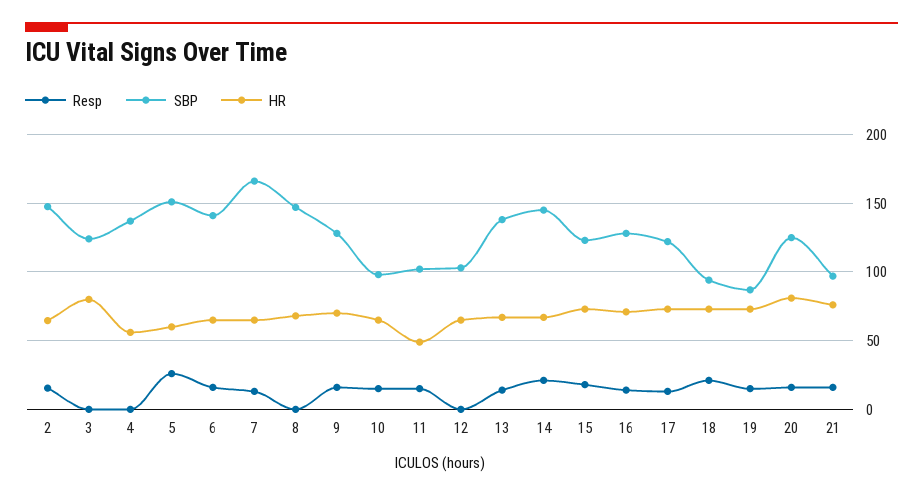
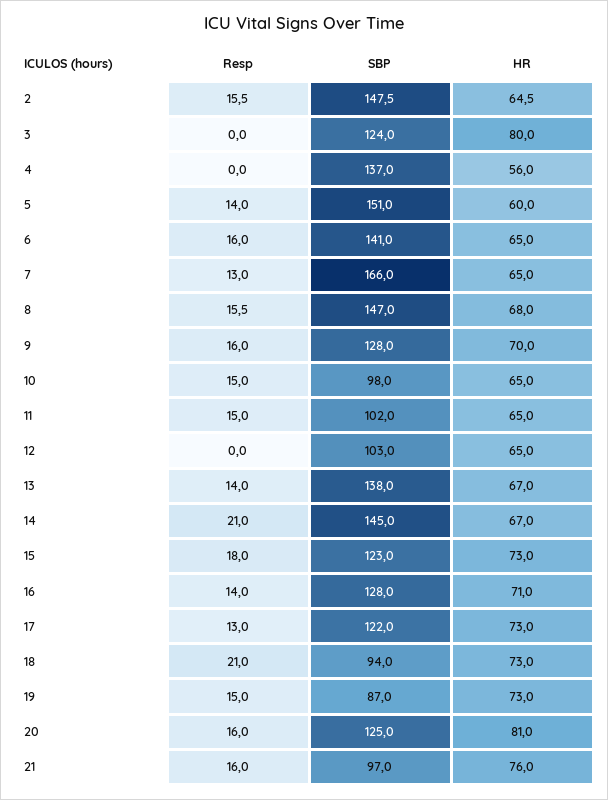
  {
    "Resp": {
      "2": 15.5,
      "3": 0,
      "4": 0,
-     "5": 25,
+     "5": 14,
      "6": 16,
      "7": 13,
-     "8": 0,
+     "8": 15.5,
      "9": 16,
      "10": 15,
      "11": 15,
      "12": 0,
      "13": 14,
      "14": 21,
      "15": 18,
      "16": 14,
      "17": 13,
      "18": 21,
      "19": 15,
      "20": 16,
      "21": 16
    },
    "SBP": {
      "2": 147.5,
      "3": 124,
      "4": 137,
      "5": 151,
      "6": 141,
      "7": 166,
      "8": 147,
      "9": 128,
      "10": 98,
      "11": 102,
      "12": 103,
      "13": 138,
      "14": 145,
      "15": 123,
      "16": 128,
      "17": 122,
      "18": 94,
      "19": 87,
      "20": 125,
      "21": 97
    },
    "HR": {
      "2": 64.5,
      "3": 80,
      "4": 56,
      "5": 60,
      "6": 65,
      "7": 65,
      "8": 68,
      "9": 70,
      "10": 65,
-     "11": 50,
+     "11": 65,
      "12": 65,
      "13": 67,
      "14": 67,
      "15": 73,
      "16": 71,
      "17": 73,
      "18": 73,
      "19": 73,
      "20": 81,
      "21": 76
    }
  }

